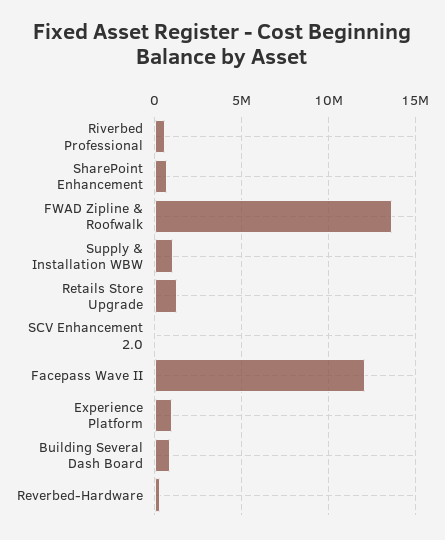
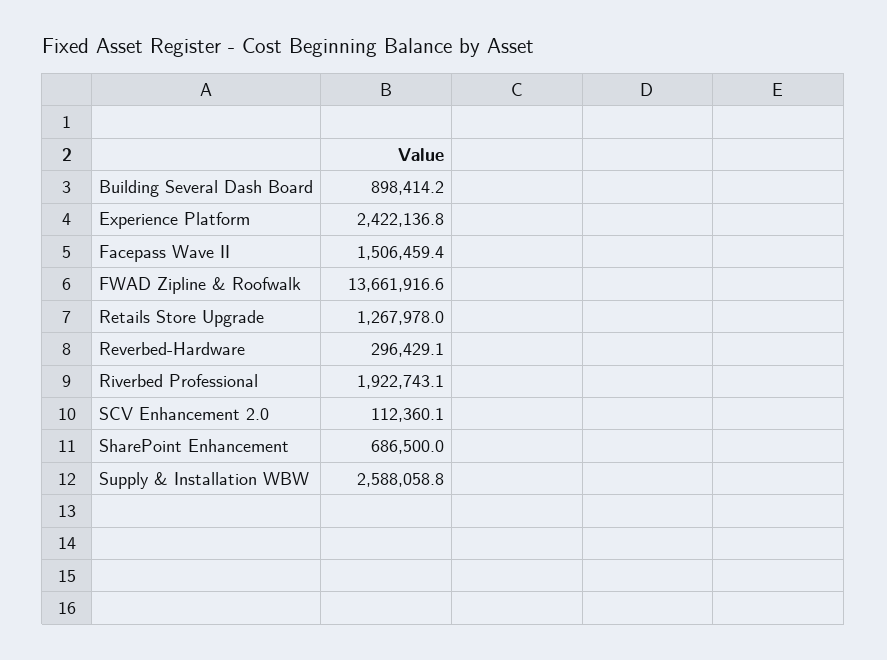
  {
-   "Riverbed Professional": 500000,
+   "Riverbed Professional": 1922743.1,
    "SharePoint Enhancement": 686500,
    "FWAD Zipline & Roofwalk": 13661916.6,
-   "Supply & Installation WBW": 1000000,
+   "Supply & Installation WBW": 2588058.8,
    "Retails Store Upgrade": 1267978,
    "SCV Enhancement 2.0": 112360.1,
-   "Facepass Wave II": 12000000,
+   "Facepass Wave II": 1506459.4,
-   "Experience Platform": 1000000,
+   "Experience Platform": 2422136.8,
    "Building Several Dash Board": 898414.2,
    "Reverbed-Hardware": 296429.1
  }

